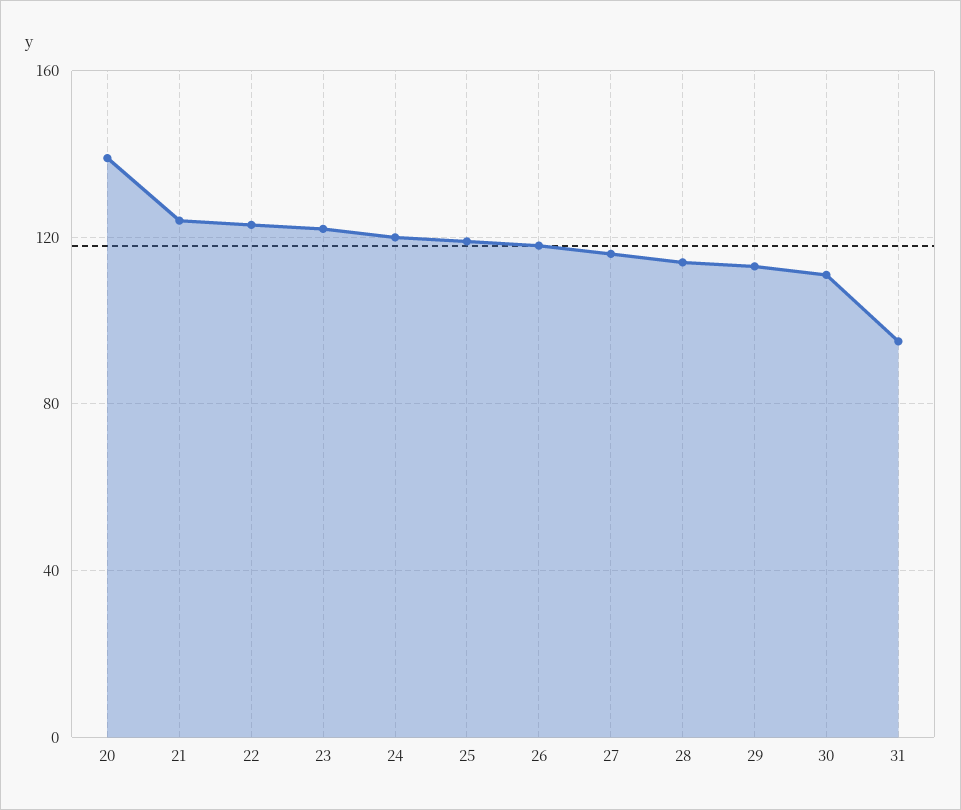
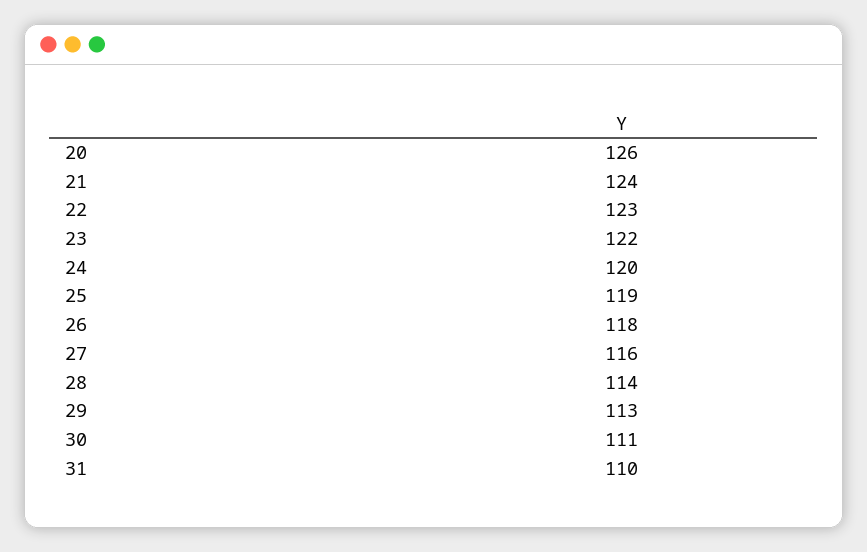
  {
-   "20": 140,
+   "20": 126,
    "21": 124,
    "22": 123,
    "23": 122,
    "24": 120,
    "25": 119,
    "26": 118,
    "27": 116,
    "28": 114,
    "29": 113,
    "30": 111,
-   "31": 95
+   "31": 110
  }

